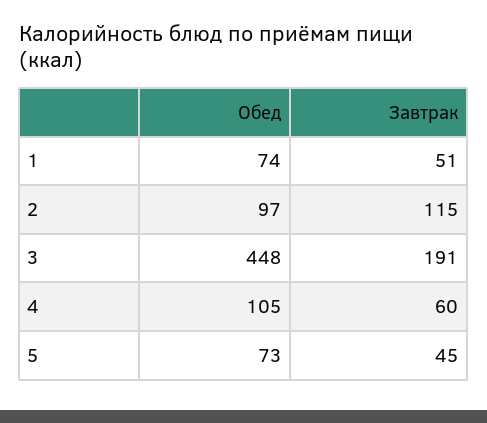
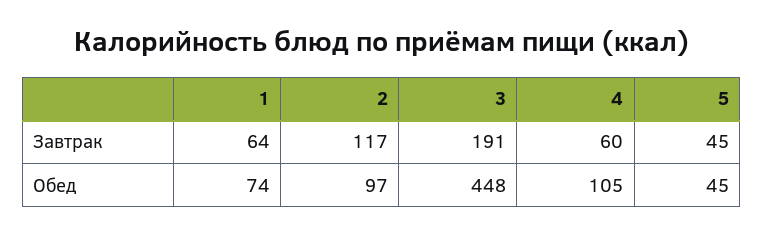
  {
    "Обед": {
      "1": 74,
      "2": 97,
      "3": 448,
      "4": 105,
-     "5": 73
+     "5": 45
    },
    "Завтрак": {
-     "1": 51,
+     "1": 64,
-     "2": 115,
+     "2": 117,
      "3": 191,
      "4": 60,
      "5": 45
    }
  }

